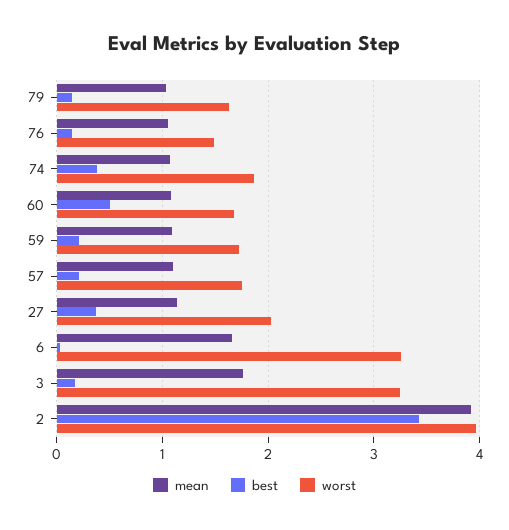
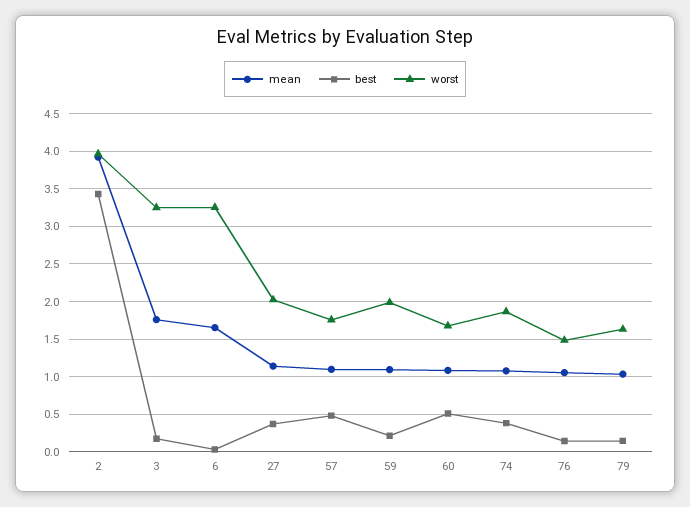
  {
    "mean": {
      "79": 1,
      "76": 1.1,
      "74": 1.1,
      "60": 1.1,
      "59": 1.1,
      "57": 1.1,
      "27": 1.1,
      "6": 1.7,
      "3": 1.8,
      "2": 3.9
    },
    "best": {
      "79": 0.1,
      "76": 0.1,
      "74": 0.4,
      "60": 0.5,
      "59": 0.2,
-     "57": 0.2,
+     "57": 0.5,
      "27": 0.4,
      "6": 0,
      "3": 0.2,
      "2": 3.4
    },
    "worst": {
      "79": 1.6,
      "76": 1.5,
      "74": 1.9,
      "60": 1.7,
-     "59": 1.7,
+     "59": 2,
      "57": 1.8,
      "27": 2,
      "6": 3.3,
      "3": 3.3,
      "2": 4
    }
  }

